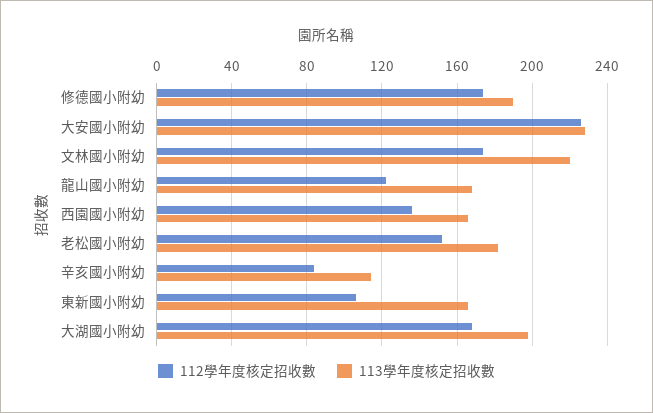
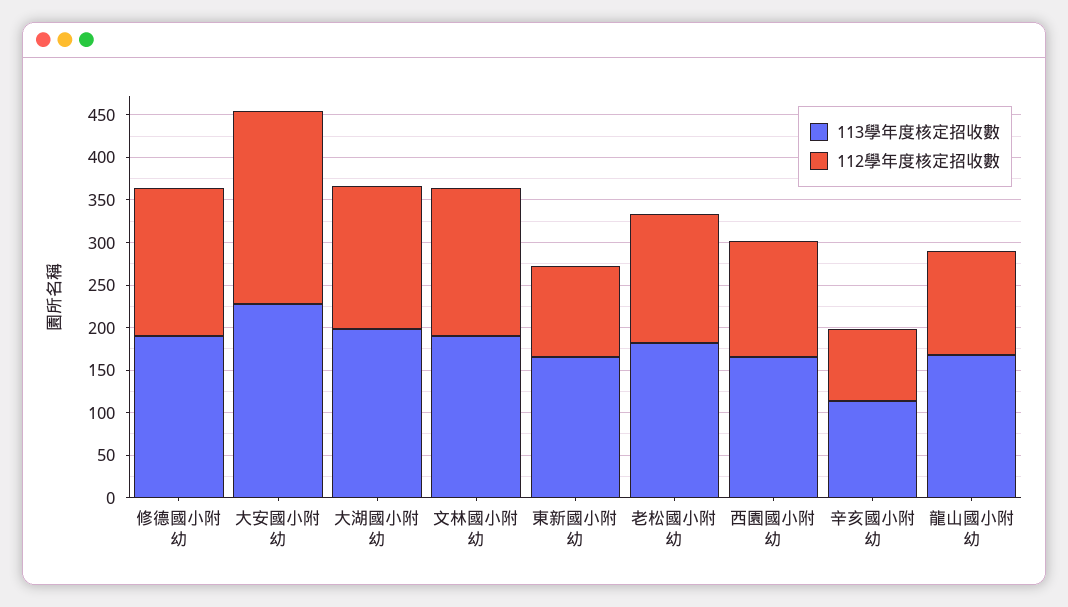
  {
    "112學年度核定招收數": {
      "修德國小附幼": 175,
      "大安國小附幼": 225,
      "文林國小附幼": 175,
      "龍山國小附幼": 120,
      "西園國小附幼": 135,
      "老松國小附幼": 150,
      "辛亥國小附幼": 85,
      "東新國小附幼": 105,
      "大湖國小附幼": 170
    },
    "113學年度核定招收數": {
      "修德國小附幼": 190,
      "大安國小附幼": 230,
-     "文林國小附幼": 220,
+     "文林國小附幼": 190,
      "龍山國小附幼": 170,
      "西園國小附幼": 165,
      "老松國小附幼": 180,
      "辛亥國小附幼": 115,
      "東新國小附幼": 165,
      "大湖國小附幼": 200
    }
  }

